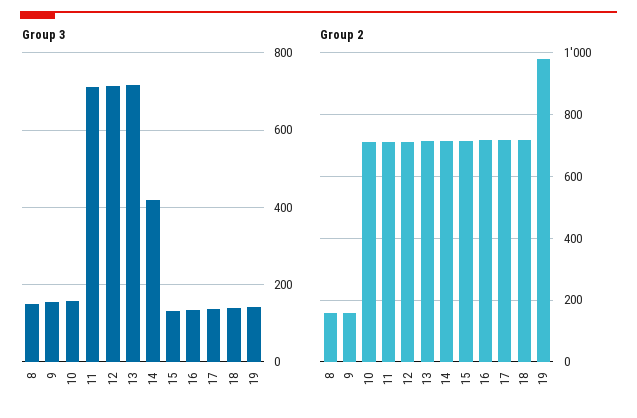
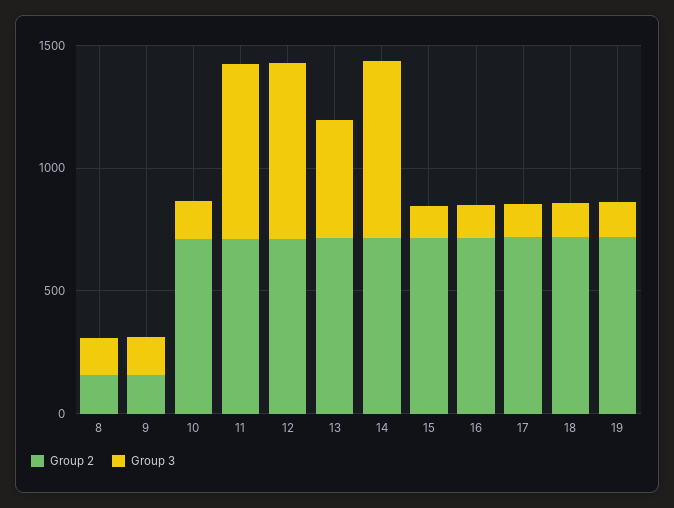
  {
    "Group 3": {
      "8": 160,
      "9": 160,
      "10": 160,
      "11": 720,
      "12": 720,
-     "13": 720,
+     "13": 500,
-     "14": 420,
+     "14": 700,
      "15": 140,
      "16": 140,
      "17": 140,
      "18": 140,
      "19": 140
    },
    "Group 2": {
      "8": 160,
      "9": 160,
      "10": 720,
      "11": 720,
      "12": 720,
      "13": 720,
      "14": 720,
      "15": 720,
      "16": 720,
      "17": 720,
      "18": 720,
-     "19": 980
+     "19": 700
    }
  }

